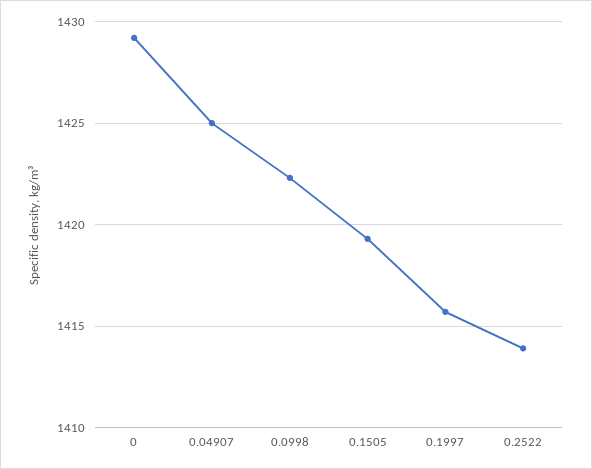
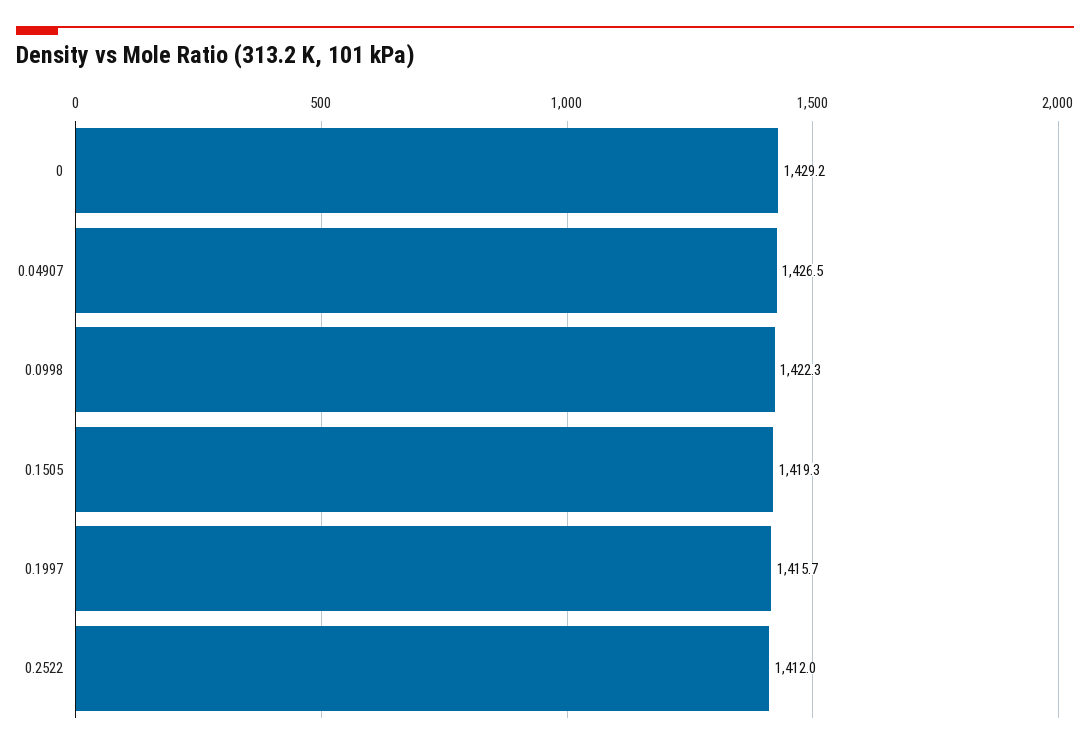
  {
    "0": 1429.2,
-   "0.04907": 1425,
+   "0.04907": 1426.5,
    "0.0998": 1422.3,
    "0.1505": 1419.3,
    "0.1997": 1415.7,
-   "0.2522": 1414
+   "0.2522": 1412
  }

